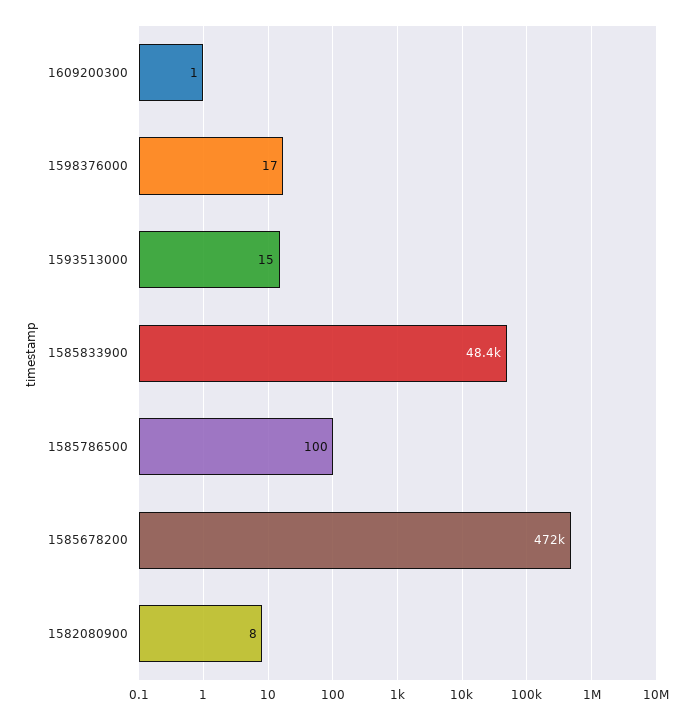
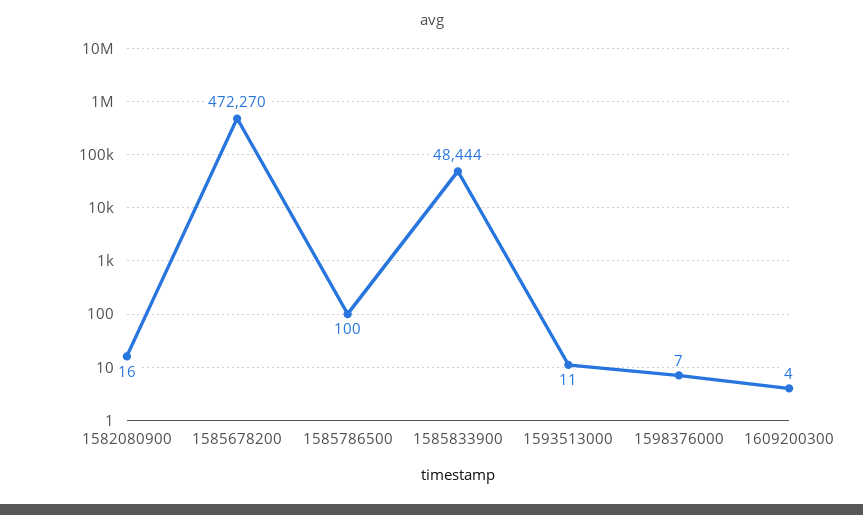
  {
-   "1609200300": 1,
+   "1609200300": 4,
-   "1598376000": 17,
+   "1598376000": 7,
-   "1593513000": 15,
+   "1593513000": 11,
    "1585833900": 48444,
    "1585786500": 100,
    "1585678200": 472270,
-   "1582080900": 8
+   "1582080900": 16
  }

